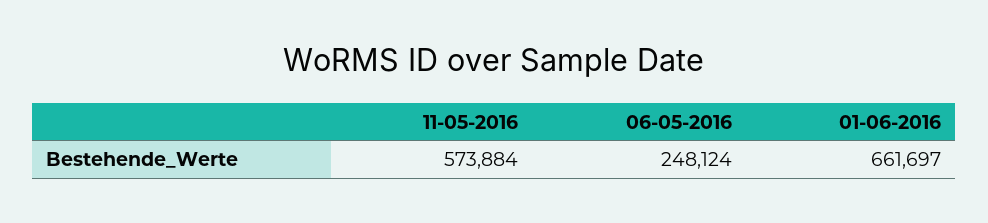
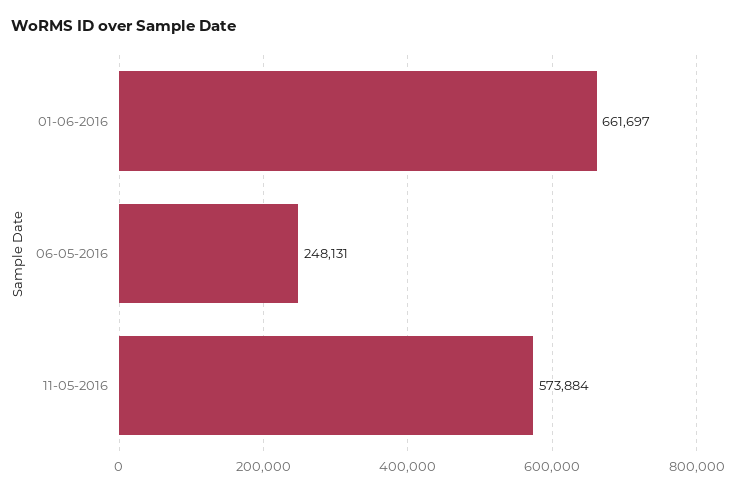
  {
    "11-05-2016": 573884,
-   "06-05-2016": 248124,
+   "06-05-2016": 248131,
    "01-06-2016": 661697
  }

